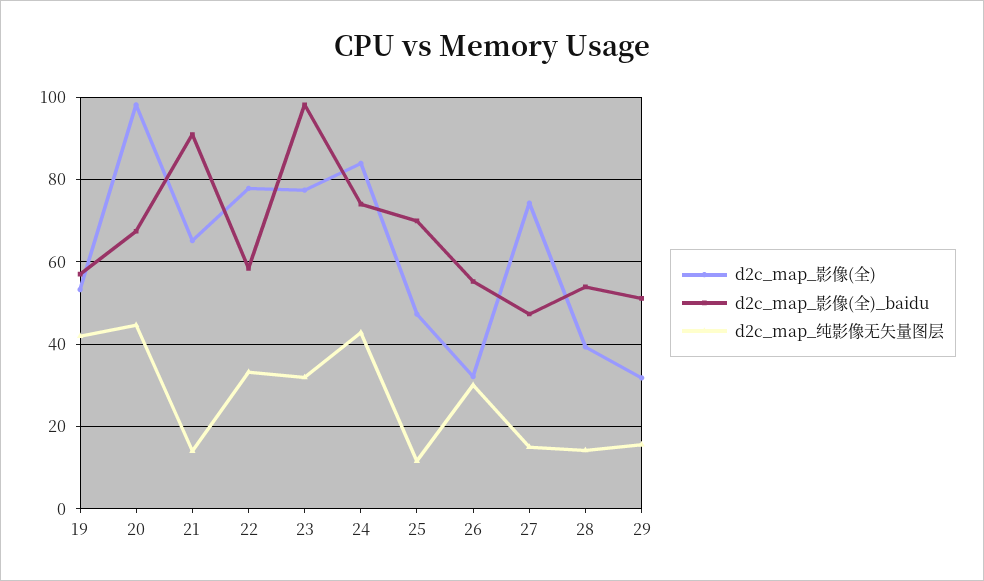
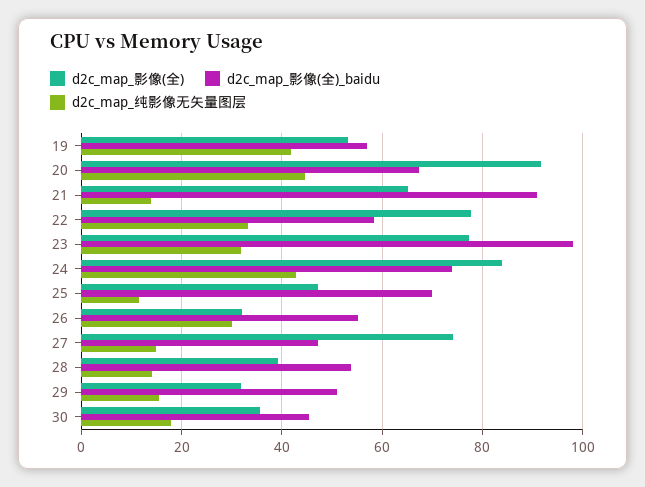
  {
    "d2c_map_影像(全)": {
      "19": 54,
-     "20": 98,
+     "20": 92,
      "21": 66,
      "22": 78,
      "23": 78,
      "24": 84,
      "25": 48,
      "26": 32,
      "27": 74,
      "28": 40,
-     "29": 32
+     "29": 32,
+     "30": 36
    },
    "d2c_map_影像(全)_baidu": {
      "19": 58,
      "20": 68,
      "21": 90,
      "22": 58,
      "23": 98,
      "24": 74,
      "25": 70,
      "26": 56,
      "27": 48,
      "28": 54,
-     "29": 52
+     "29": 52,
+     "30": 46
    },
    "d2c_map_纯影像无矢量图层": {
      "19": 42,
      "20": 44,
      "21": 14,
      "22": 34,
      "23": 32,
      "24": 42,
      "25": 12,
      "26": 30,
      "27": 16,
      "28": 14,
-     "29": 16
+     "29": 16,
+     "30": 18
    }
  }

